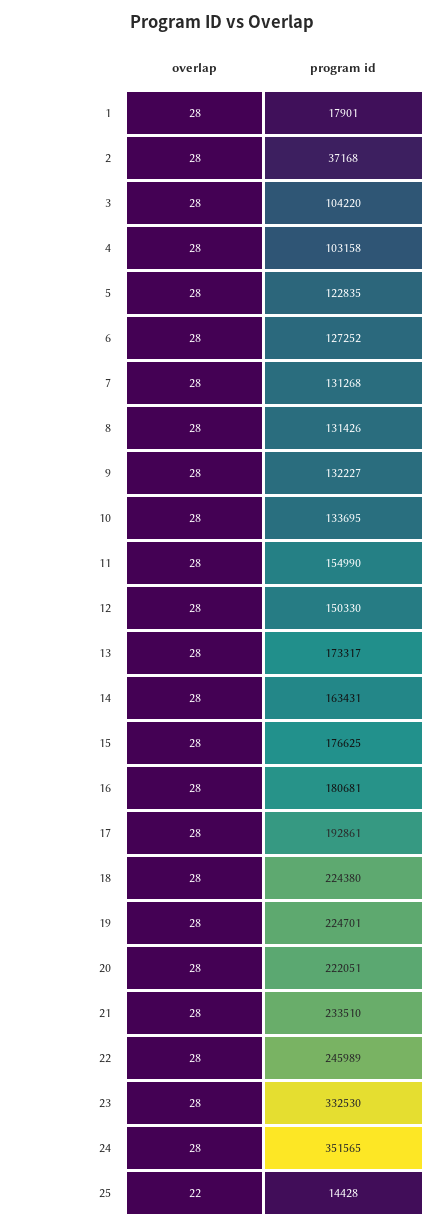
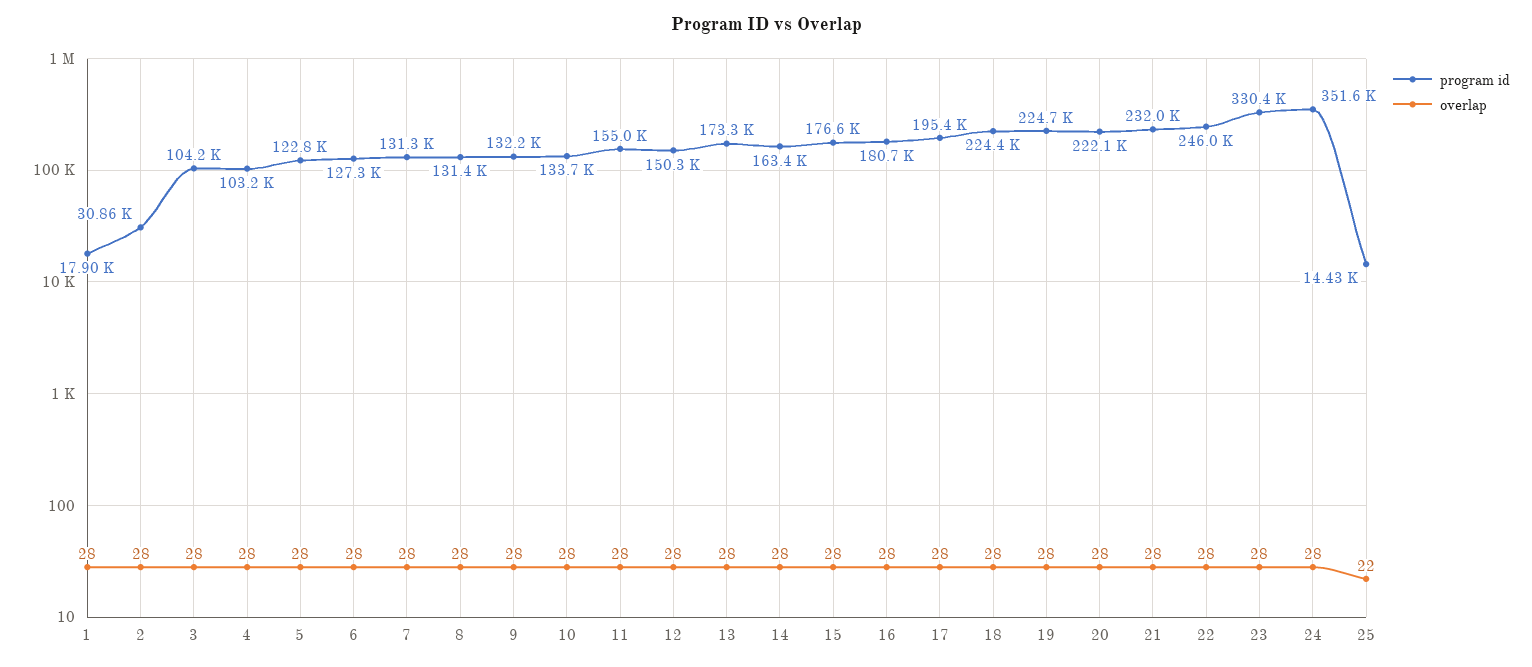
  {
    "overlap": {
      "1": 28,
      "2": 28,
      "3": 28,
      "4": 28,
      "5": 28,
      "6": 28,
      "7": 28,
      "8": 28,
      "9": 28,
      "10": 28,
      "11": 28,
      "12": 28,
      "13": 28,
      "14": 28,
      "15": 28,
      "16": 28,
      "17": 28,
      "18": 28,
      "19": 28,
      "20": 28,
      "21": 28,
      "22": 28,
      "23": 28,
      "24": 28,
      "25": 22
    },
    "program id": {
      "1": 17901,
-     "2": 37168,
+     "2": 30860,
      "3": 104220,
      "4": 103158,
      "5": 122835,
      "6": 127252,
      "7": 131268,
      "8": 131426,
      "9": 132227,
      "10": 133695,
      "11": 154990,
      "12": 150330,
      "13": 173317,
      "14": 163431,
      "15": 176625,
      "16": 180681,
-     "17": 192861,
+     "17": 195400,
      "18": 224380,
      "19": 224701,
      "20": 222051,
-     "21": 233510,
+     "21": 232000,
      "22": 245989,
-     "23": 332530,
+     "23": 330400,
      "24": 351565,
      "25": 14428
    }
  }

